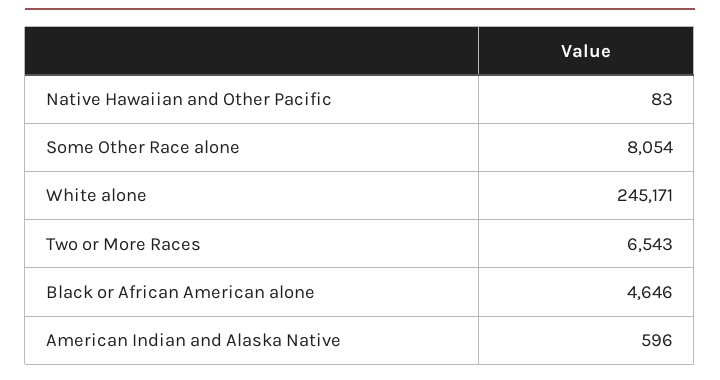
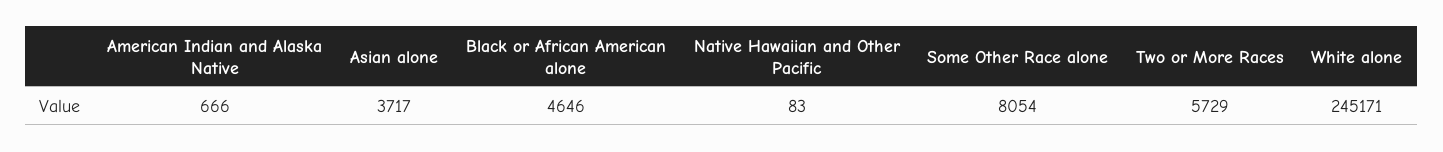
  {
    "Native Hawaiian and Other Pacific": 83,
    "Some Other Race alone": 8054,
    "White alone": 245171,
-   "Two or More Races": 6543,
+   "Two or More Races": 5729,
    "Black or African American alone": 4646,
-   "American Indian and Alaska Native": 596
+   "American Indian and Alaska Native": 666,
+   "Asian alone": 3717
  }

